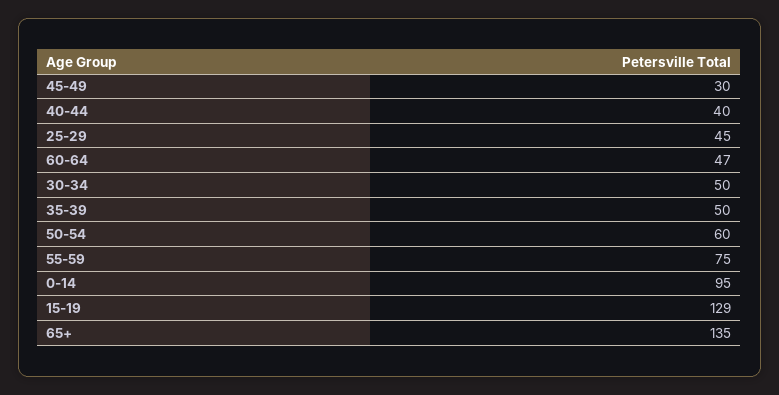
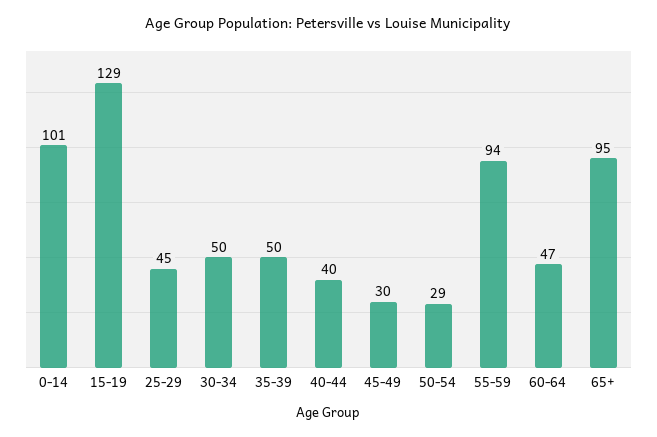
  {
    "45-49": 30,
    "40-44": 40,
    "25-29": 45,
    "60-64": 47,
    "30-34": 50,
    "35-39": 50,
-   "50-54": 60,
+   "50-54": 29,
-   "55-59": 75,
+   "55-59": 94,
-   "0-14": 95,
+   "0-14": 101,
    "15-19": 129,
-   "65+": 135
+   "65+": 95
  }

